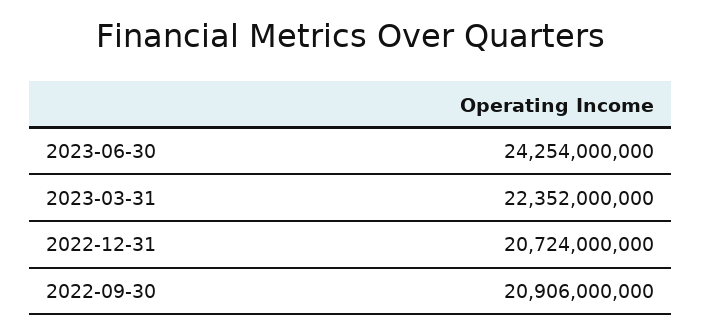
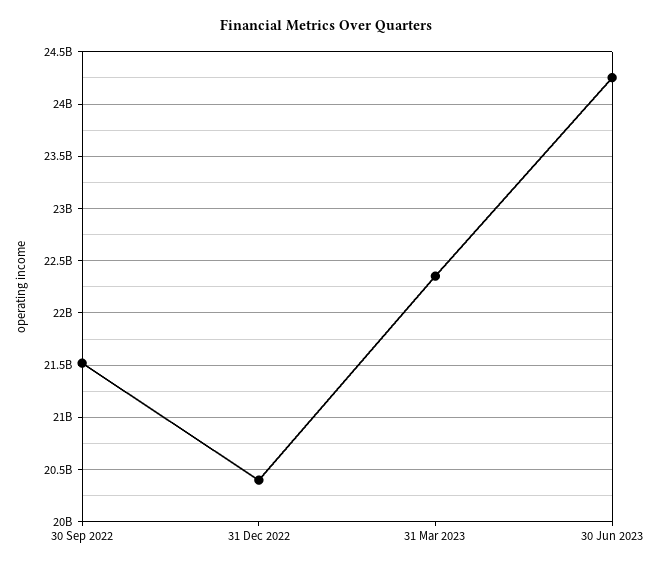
  {
    "2023-06-30": 24254000000,
    "2023-03-31": 22352000000,
-   "2022-12-31": 20724000000,
+   "2022-12-31": 20400000000,
-   "2022-09-30": 20906000000
+   "2022-09-30": 21500000000
  }

